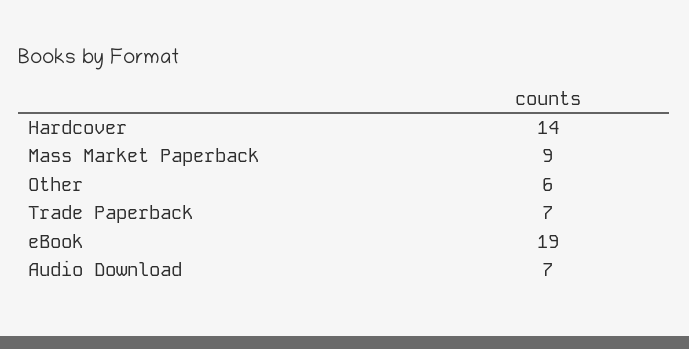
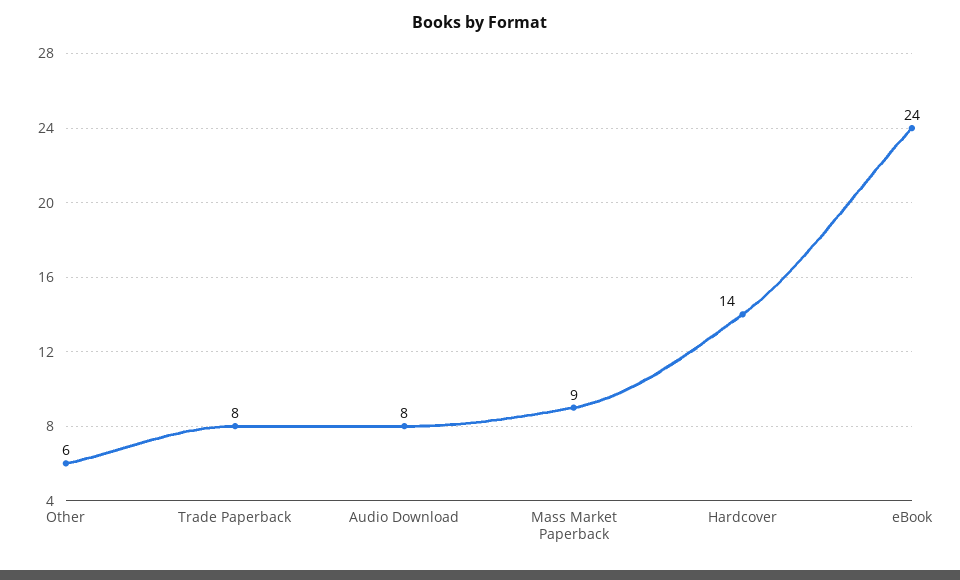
  {
    "Hardcover": 14,
    "Mass Market Paperback": 9,
    "Other": 6,
-   "Trade Paperback": 7,
+   "Trade Paperback": 8,
-   "eBook": 19,
+   "eBook": 24,
-   "Audio Download": 7
+   "Audio Download": 8
  }

